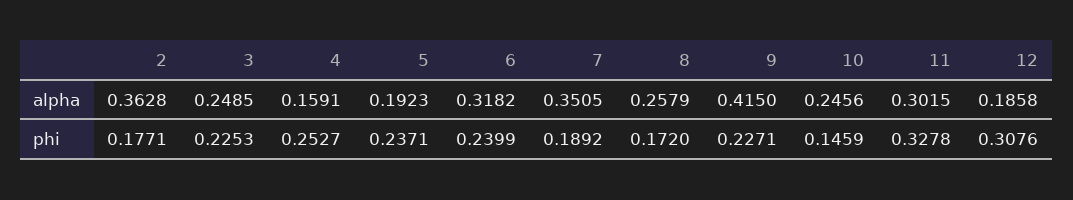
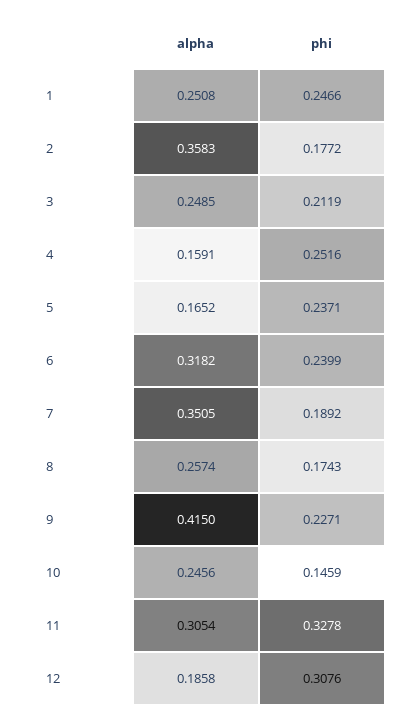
  {
    "2": {
-     "alpha": 0.3628,
+     "alpha": 0.3583,
-     "phi": 0.1771
+     "phi": 0.1772
    },
    "3": {
      "alpha": 0.2485,
-     "phi": 0.2253
+     "phi": 0.2119
    },
    "4": {
      "alpha": 0.1591,
-     "phi": 0.2527
+     "phi": 0.2516
    },
    "5": {
-     "alpha": 0.1923,
+     "alpha": 0.1652,
      "phi": 0.2371
    },
    "6": {
      "alpha": 0.3182,
      "phi": 0.2399
    },
    "7": {
      "alpha": 0.3505,
      "phi": 0.1892
    },
    "8": {
-     "alpha": 0.2579,
+     "alpha": 0.2574,
-     "phi": 0.172
+     "phi": 0.1743
    },
    "9": {
      "alpha": 0.415,
      "phi": 0.2271
    },
    "10": {
      "alpha": 0.2456,
      "phi": 0.1459
    },
    "11": {
-     "alpha": 0.3015,
+     "alpha": 0.3054,
      "phi": 0.3278
    },
    "12": {
      "alpha": 0.1858,
      "phi": 0.3076
-   }
+   },
+   "1": {
+     "alpha": 0.2508,
+     "phi": 0.2466
+   }
  }

